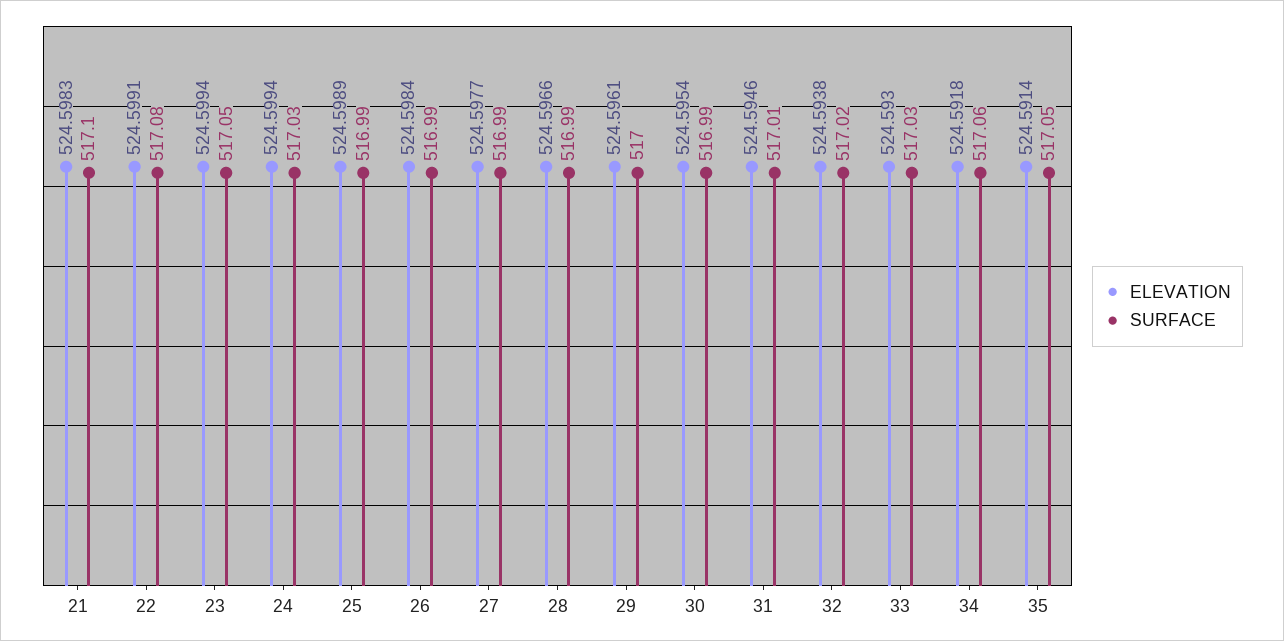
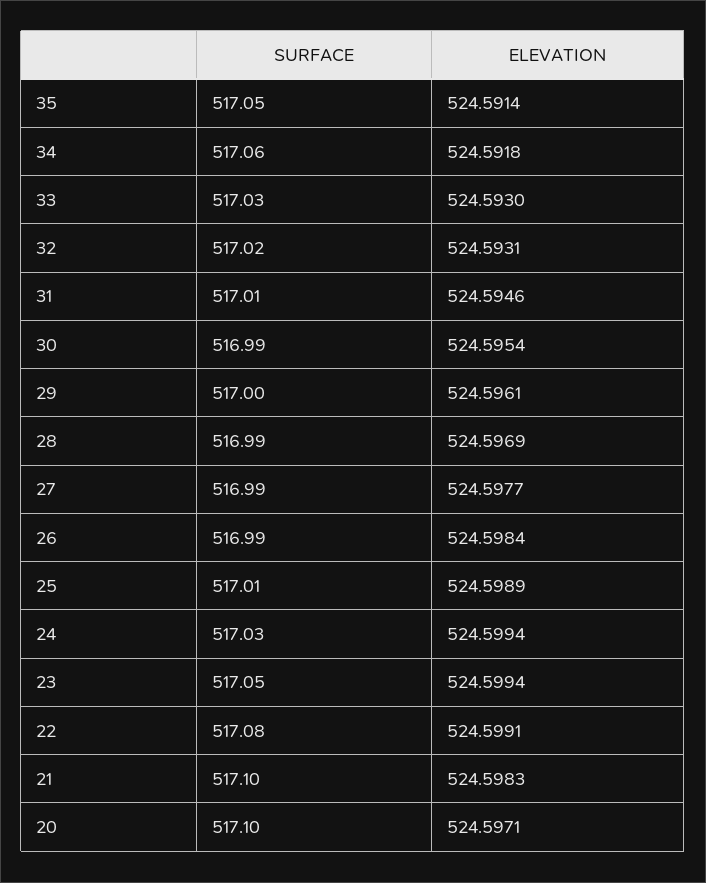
  {
    "ELEVATION": {
      "21": 524.5983,
      "22": 524.5991,
      "23": 524.5994,
      "24": 524.5994,
      "25": 524.5989,
      "26": 524.5984,
      "27": 524.5977,
-     "28": 524.5966,
+     "28": 524.5969,
      "29": 524.5961,
      "30": 524.5954,
      "31": 524.5946,
-     "32": 524.5938,
+     "32": 524.5931,
      "33": 524.593,
      "34": 524.5918,
-     "35": 524.5914
+     "35": 524.5914,
+     "20": 524.5971
    },
    "SURFACE": {
      "21": 517.1,
      "22": 517.08,
      "23": 517.05,
      "24": 517.03,
-     "25": 516.99,
+     "25": 517.01,
      "26": 516.99,
      "27": 516.99,
      "28": 516.99,
      "29": 517,
      "30": 516.99,
      "31": 517.01,
      "32": 517.02,
      "33": 517.03,
      "34": 517.06,
-     "35": 517.05
+     "35": 517.05,
+     "20": 517.1
    }
  }

